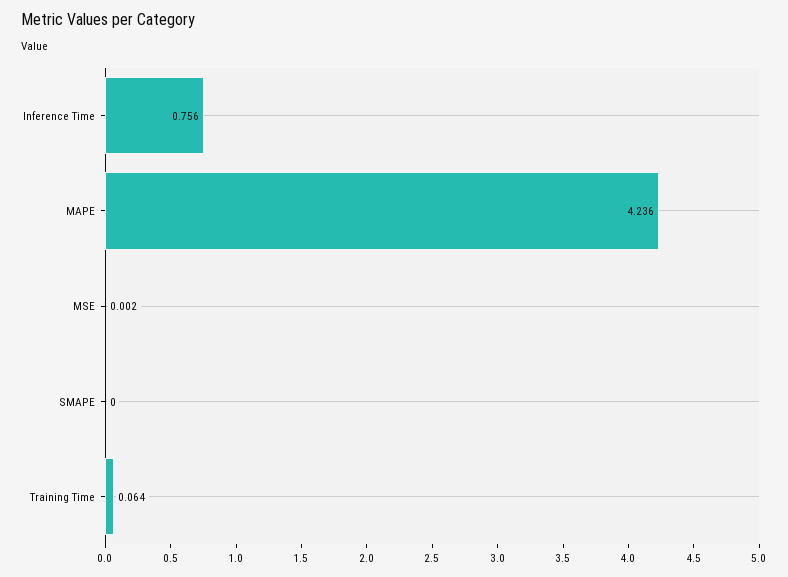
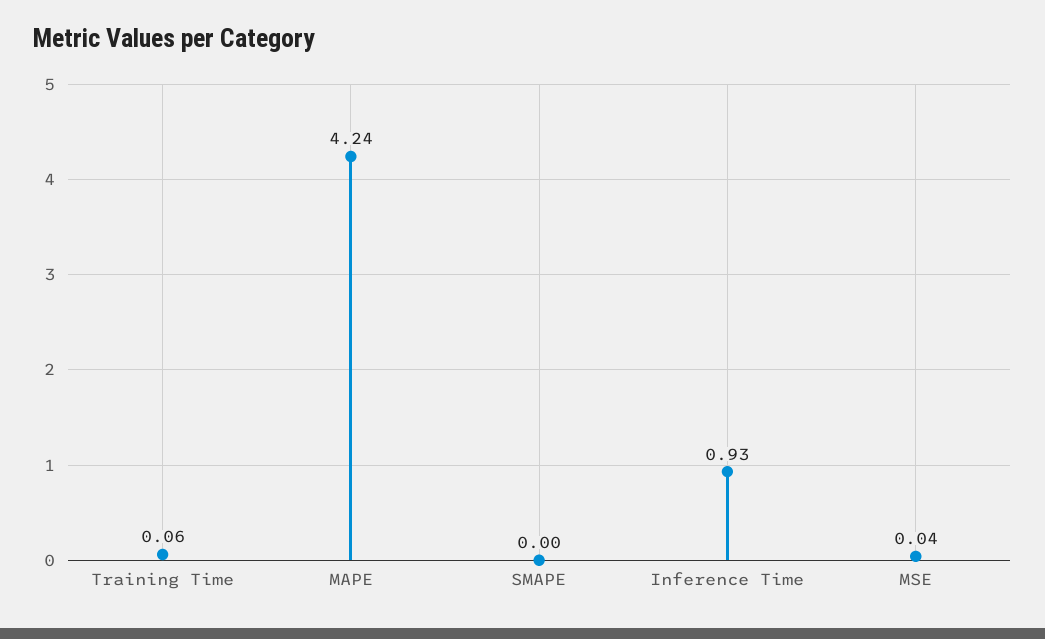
  {
-   "Inference Time": 0.756,
+   "Inference Time": 0.93,
    "MAPE": 4.236,
-   "MSE": 0.002,
+   "MSE": 0.04,
    "SMAPE": 0,
    "Training Time": 0.064
  }

